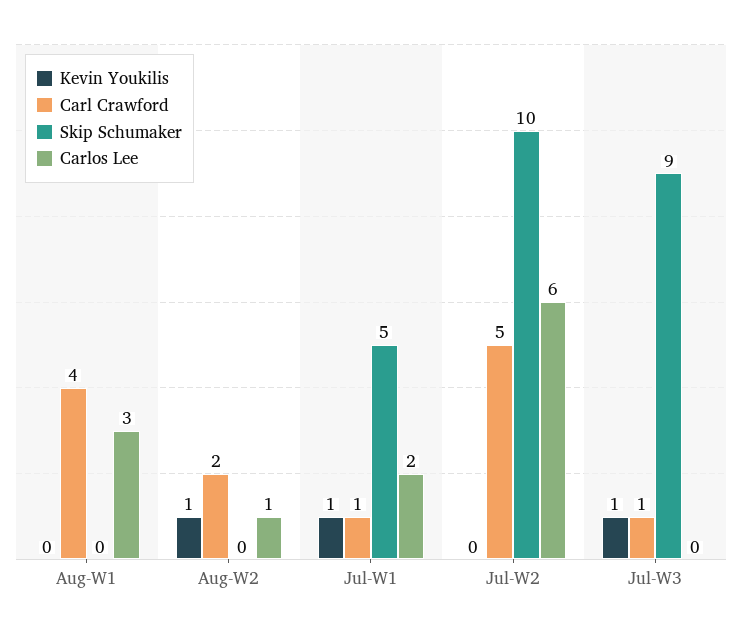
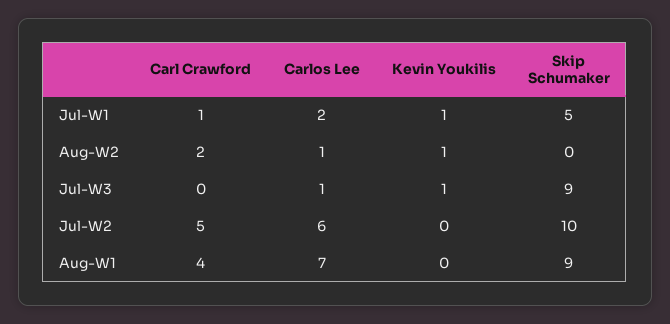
  {
    "Kevin Youkilis": {
      "Aug-W1": 0,
      "Aug-W2": 1,
      "Jul-W1": 1,
      "Jul-W2": 0,
      "Jul-W3": 1
    },
    "Carl Crawford": {
      "Aug-W1": 4,
      "Aug-W2": 2,
      "Jul-W1": 1,
      "Jul-W2": 5,
-     "Jul-W3": 1
+     "Jul-W3": 0
    },
    "Skip Schumaker": {
-     "Aug-W1": 0,
+     "Aug-W1": 9,
      "Aug-W2": 0,
      "Jul-W1": 5,
      "Jul-W2": 10,
      "Jul-W3": 9
    },
    "Carlos Lee": {
-     "Aug-W1": 3,
+     "Aug-W1": 7,
      "Aug-W2": 1,
      "Jul-W1": 2,
      "Jul-W2": 6,
-     "Jul-W3": 0
+     "Jul-W3": 1
    }
  }

